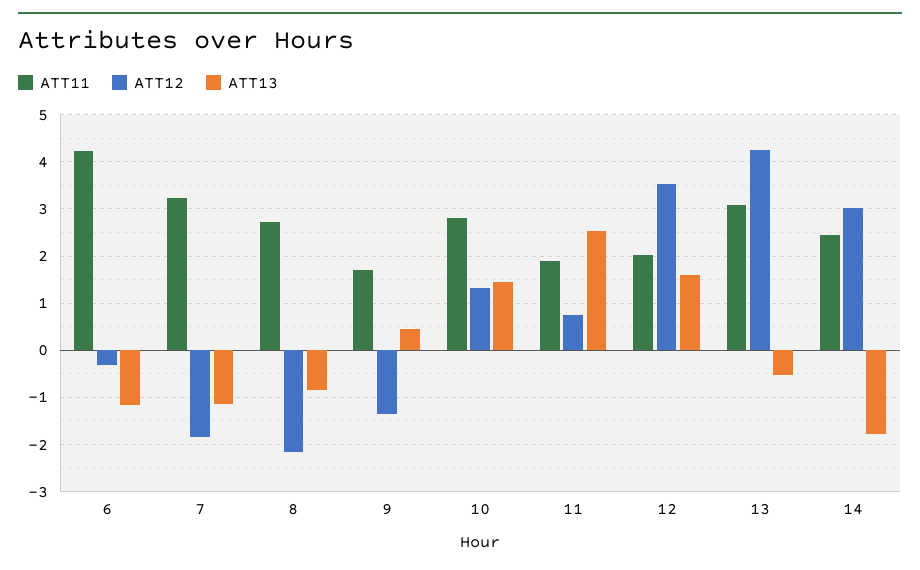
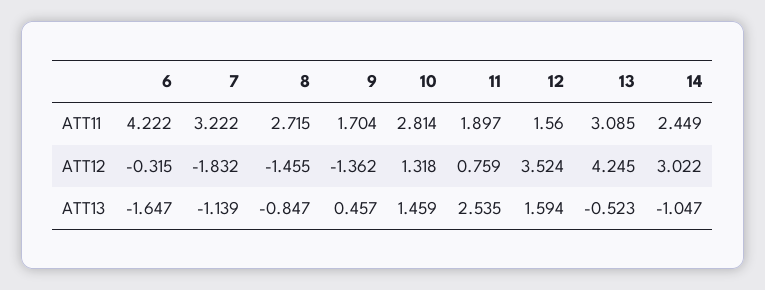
  {
    "ATT11": {
      "6": 4.222,
      "7": 3.222,
      "8": 2.715,
      "9": 1.704,
      "10": 2.814,
      "11": 1.897,
-     "12": 2,
+     "12": 1.56,
      "13": 3.085,
      "14": 2.449
    },
    "ATT12": {
      "6": -0.315,
      "7": -1.832,
-     "8": -2.2,
+     "8": -1.455,
      "9": -1.362,
      "10": 1.318,
      "11": 0.759,
      "12": 3.524,
      "13": 4.245,
      "14": 3.022
    },
    "ATT13": {
-     "6": -1.2,
+     "6": -1.647,
      "7": -1.139,
      "8": -0.847,
      "9": 0.457,
      "10": 1.459,
      "11": 2.535,
      "12": 1.594,
      "13": -0.523,
-     "14": -1.8
+     "14": -1.047
    }
  }

